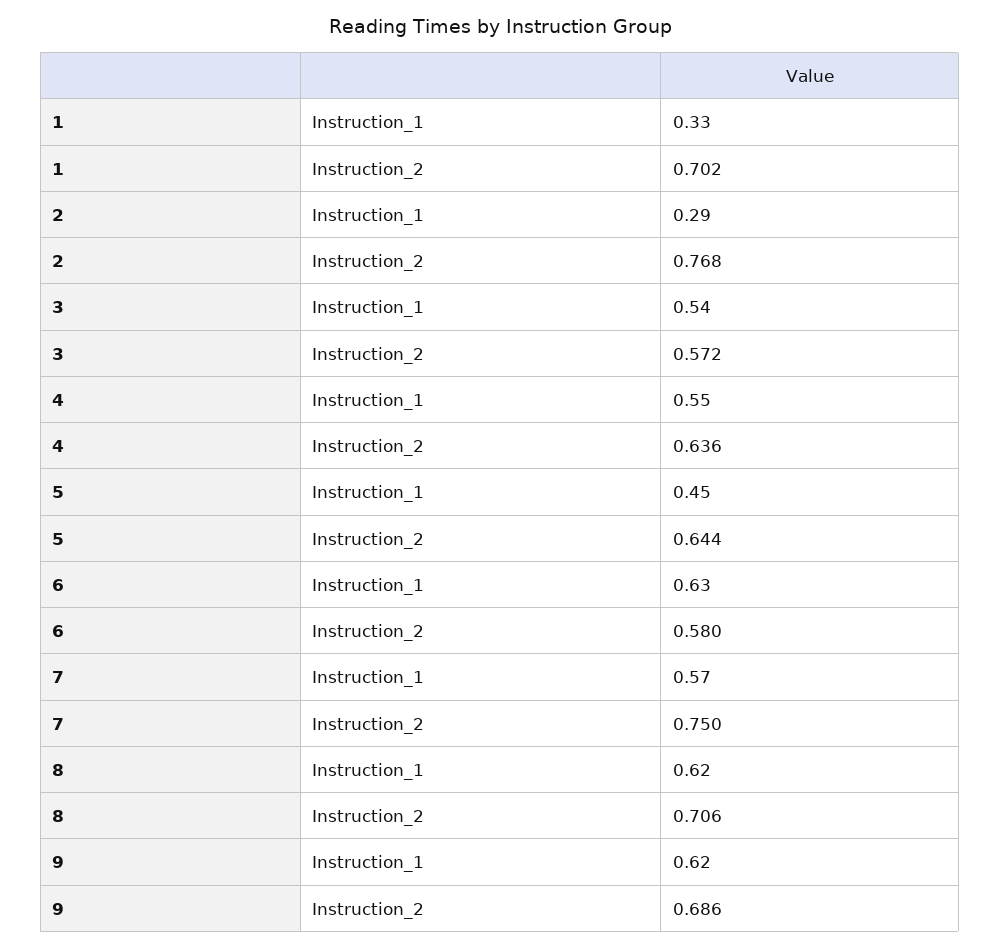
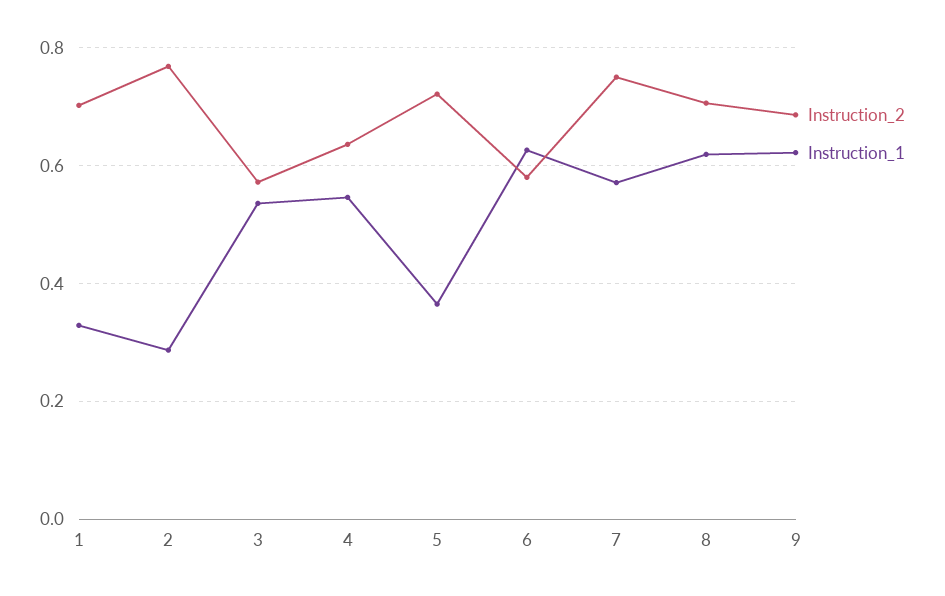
  {
    "Instruction_1": {
      "1": 0.33,
      "2": 0.29,
      "3": 0.54,
      "4": 0.55,
-     "5": 0.45,
+     "5": 0.36,
      "6": 0.63,
      "7": 0.57,
      "8": 0.62,
      "9": 0.62
    },
    "Instruction_2": {
      "1": 0.702,
      "2": 0.768,
      "3": 0.572,
      "4": 0.636,
-     "5": 0.644,
+     "5": 0.72,
      "6": 0.58,
      "7": 0.75,
      "8": 0.706,
      "9": 0.686
    }
  }

